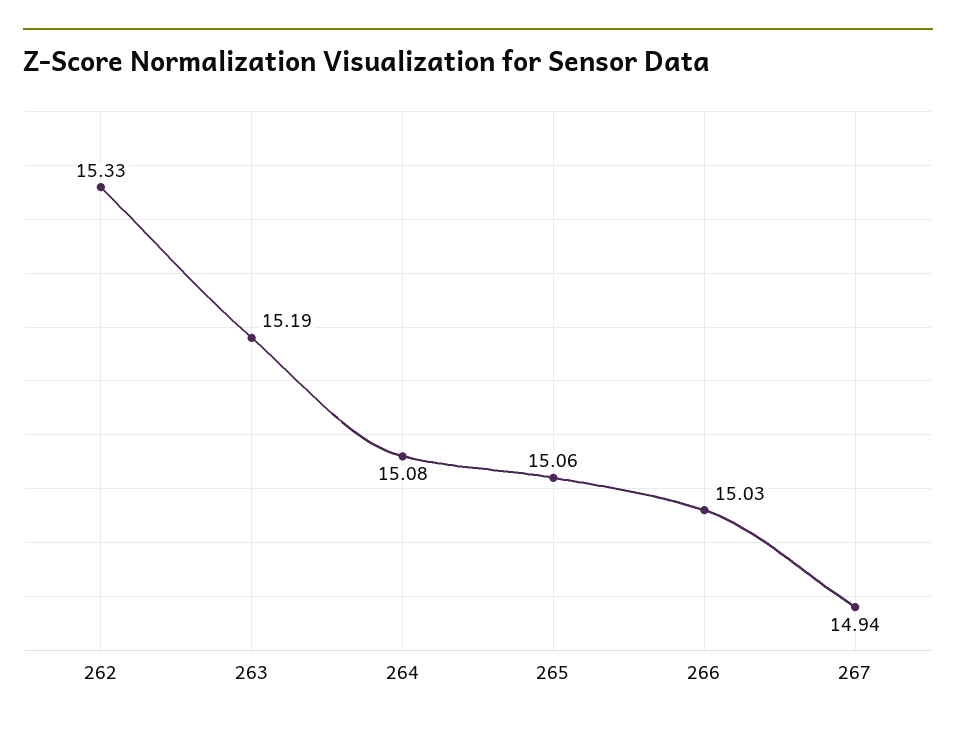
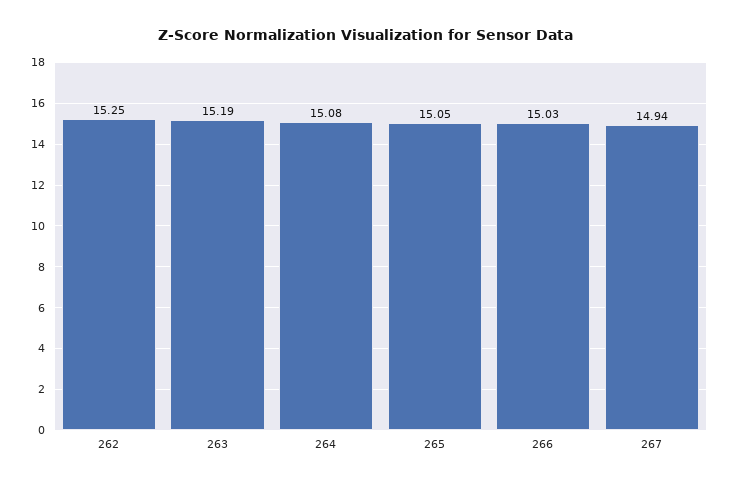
  {
-   "262": 15.33,
+   "262": 15.25,
    "263": 15.19,
    "264": 15.08,
-   "265": 15.06,
+   "265": 15.05,
    "266": 15.03,
    "267": 14.94
  }

